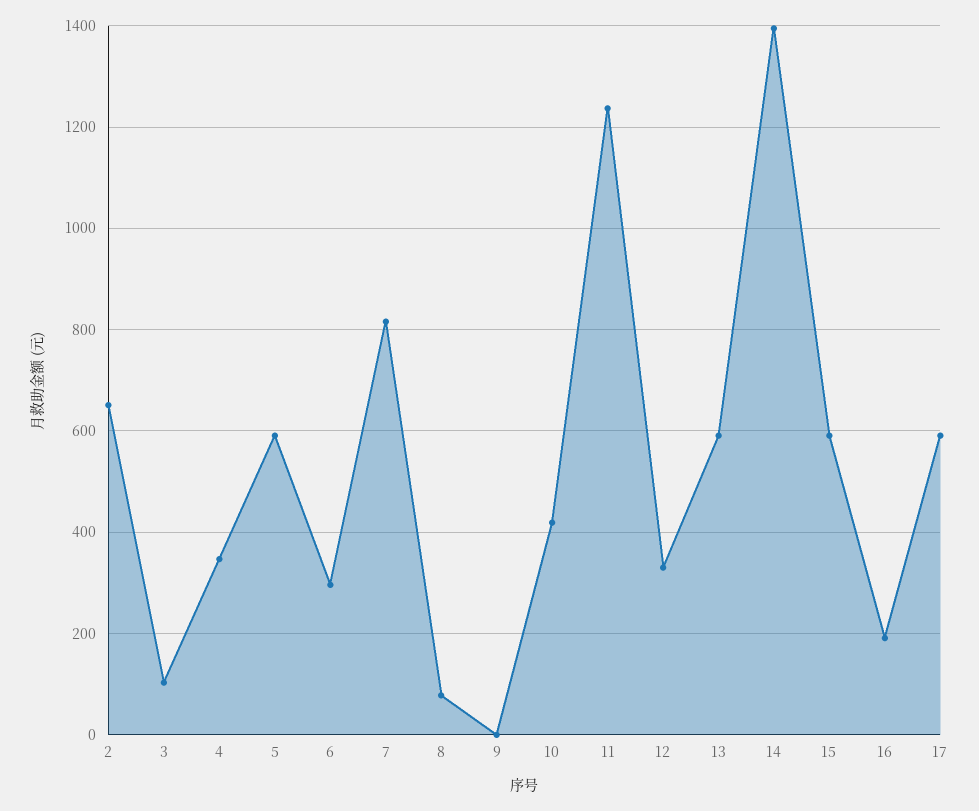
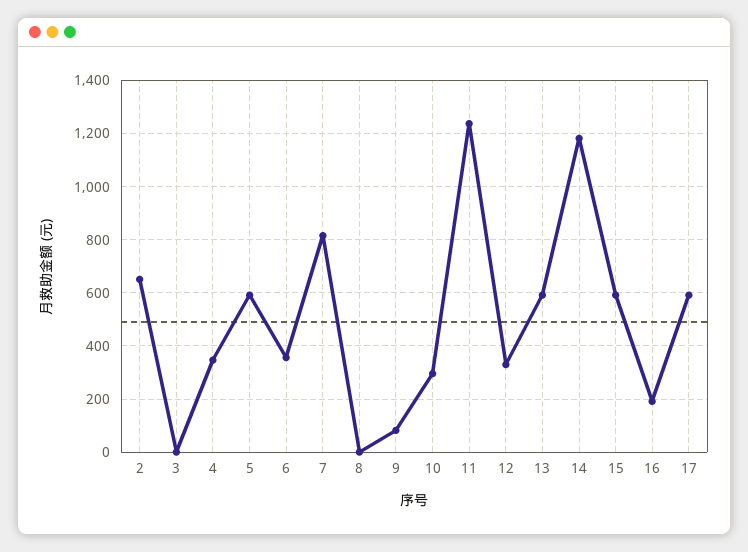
  {
    "2": 660,
-   "3": 100,
+   "3": 0,
    "4": 340,
    "5": 600,
-   "6": 300,
+   "6": 350,
    "7": 820,
-   "8": 80,
+   "8": 0,
-   "9": 0,
+   "9": 75,
-   "10": 420,
+   "10": 300,
    "11": 1240,
    "12": 340,
    "13": 600,
-   "14": 1400,
+   "14": 1175,
    "15": 600,
    "16": 200,
    "17": 600
  }

